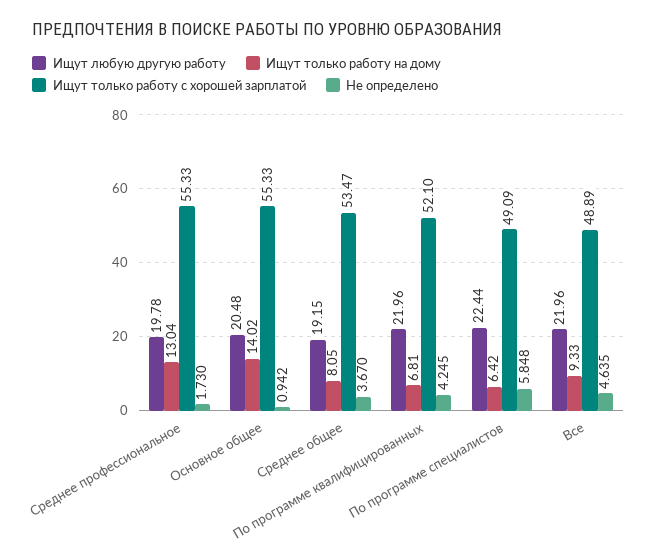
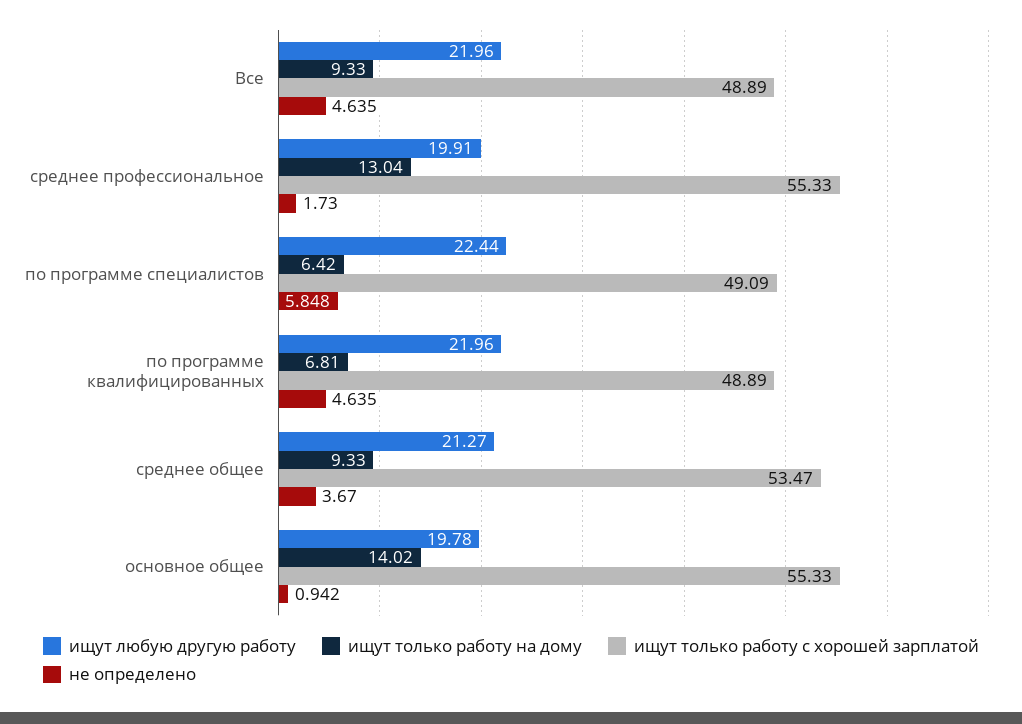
  {
    "Ищут любую другую работу": {
-     "Среднее профессиональное": 19.78,
+     "Среднее профессиональное": 19.91,
-     "Основное общее": 20.48,
+     "Основное общее": 19.78,
-     "Среднее общее": 19.15,
+     "Среднее общее": 21.27,
      "По программе квалифицированных": 21.96,
      "По программе специалистов": 22.44,
      "Все": 21.96
    },
    "Ищут только работу на дому": {
      "Среднее профессиональное": 13.04,
      "Основное общее": 14.02,
-     "Среднее общее": 8.05,
+     "Среднее общее": 9.33,
      "По программе квалифицированных": 6.81,
      "По программе специалистов": 6.42,
      "Все": 9.33
    },
    "Ищут только работу с хорошей зарплатой": {
      "Среднее профессиональное": 55.33,
      "Основное общее": 55.33,
      "Среднее общее": 53.47,
-     "По программе квалифицированных": 52.1,
+     "По программе квалифицированных": 48.89,
      "По программе специалистов": 49.09,
      "Все": 48.89
    },
    "Не определено": {
      "Среднее профессиональное": 1.73,
      "Основное общее": 0.942,
      "Среднее общее": 3.67,
-     "По программе квалифицированных": 4.245,
+     "По программе квалифицированных": 4.635,
      "По программе специалистов": 5.848,
      "Все": 4.635
    }
  }

